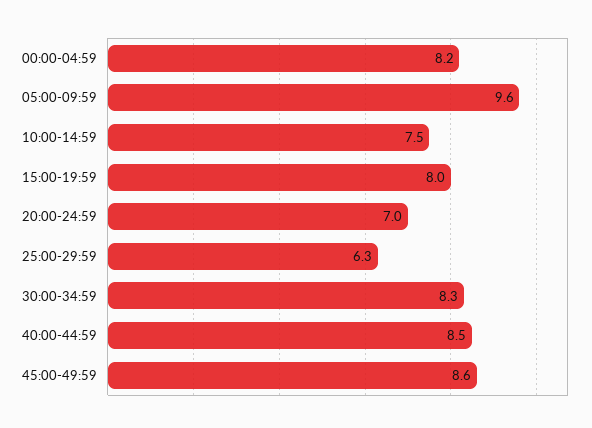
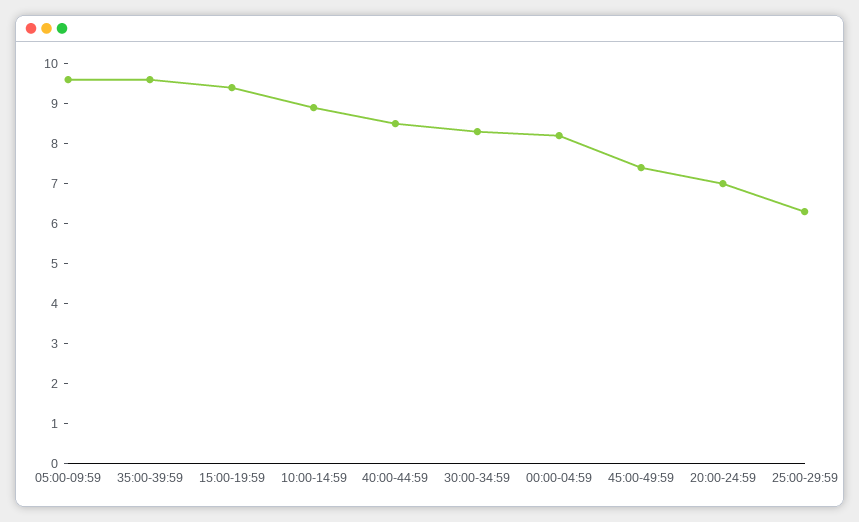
  {
    "00:00-04:59": 8.2,
    "05:00-09:59": 9.6,
-   "10:00-14:59": 7.5,
+   "10:00-14:59": 9,
-   "15:00-19:59": 8,
+   "15:00-19:59": 9.5,
    "20:00-24:59": 7,
    "25:00-29:59": 6.3,
    "30:00-34:59": 8.3,
    "40:00-44:59": 8.5,
-   "45:00-49:59": 8.6
+   "45:00-49:59": 7.5,
+   "35:00-39:59": 9.5
  }

